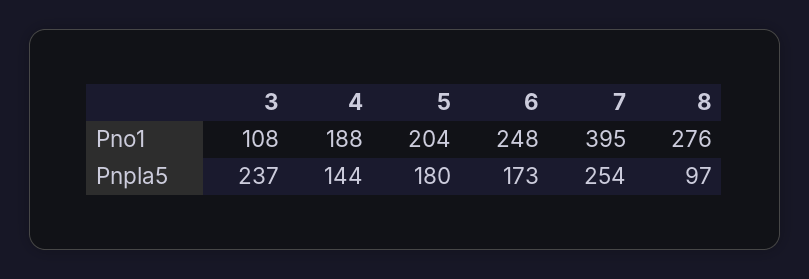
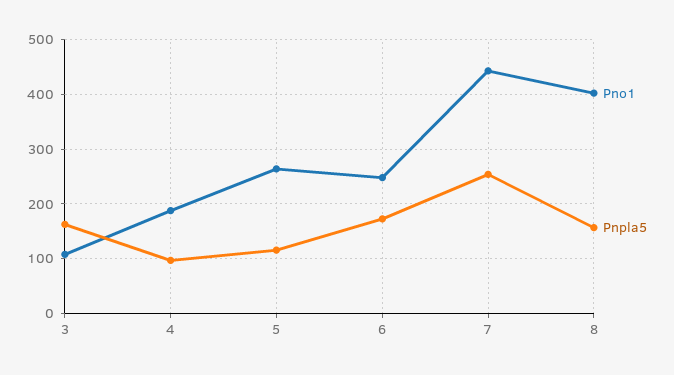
  {
    "Pno1": {
      "3": 108,
      "4": 188,
-     "5": 204,
+     "5": 260,
      "6": 248,
-     "7": 395,
+     "7": 440,
-     "8": 276
+     "8": 400
    },
    "Pnpla5": {
-     "3": 237,
+     "3": 160,
-     "4": 144,
+     "4": 100,
-     "5": 180,
+     "5": 120,
      "6": 173,
      "7": 254,
-     "8": 97
+     "8": 160
    }
  }

